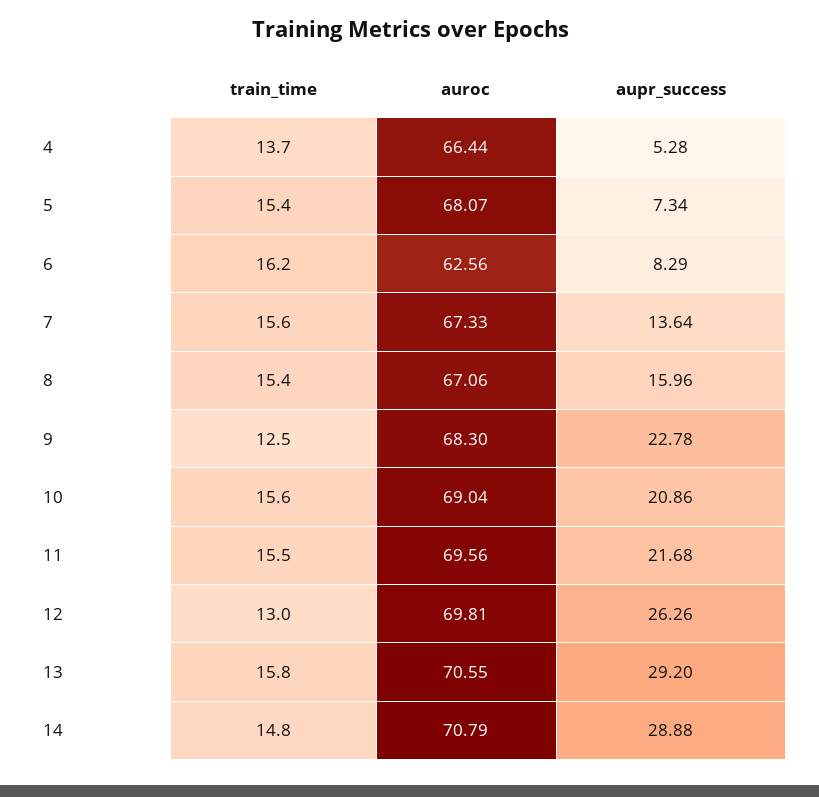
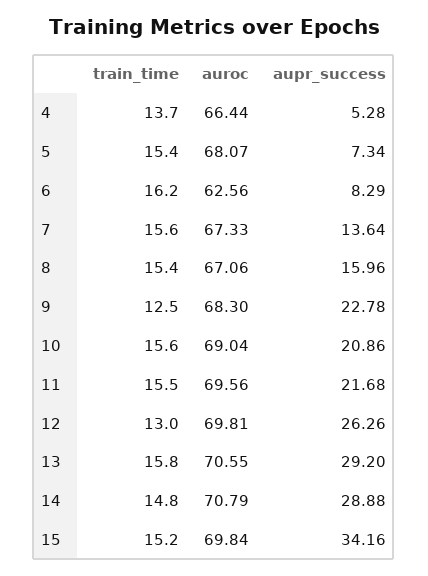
  {
    "train_time": {
      "4": 13.7,
      "5": 15.4,
      "6": 16.2,
      "7": 15.6,
      "8": 15.4,
      "9": 12.5,
      "10": 15.6,
      "11": 15.5,
      "12": 13,
      "13": 15.8,
-     "14": 14.8
+     "14": 14.8,
+     "15": 15.2
    },
    "auroc": {
      "4": 66.44,
      "5": 68.07,
      "6": 62.56,
      "7": 67.33,
      "8": 67.06,
      "9": 68.3,
      "10": 69.04,
      "11": 69.56,
      "12": 69.81,
      "13": 70.55,
-     "14": 70.79
+     "14": 70.79,
+     "15": 69.84
    },
    "aupr_success": {
      "4": 5.28,
      "5": 7.34,
      "6": 8.29,
      "7": 13.64,
      "8": 15.96,
      "9": 22.78,
      "10": 20.86,
      "11": 21.68,
      "12": 26.26,
      "13": 29.2,
-     "14": 28.88
+     "14": 28.88,
+     "15": 34.16
    }
  }

